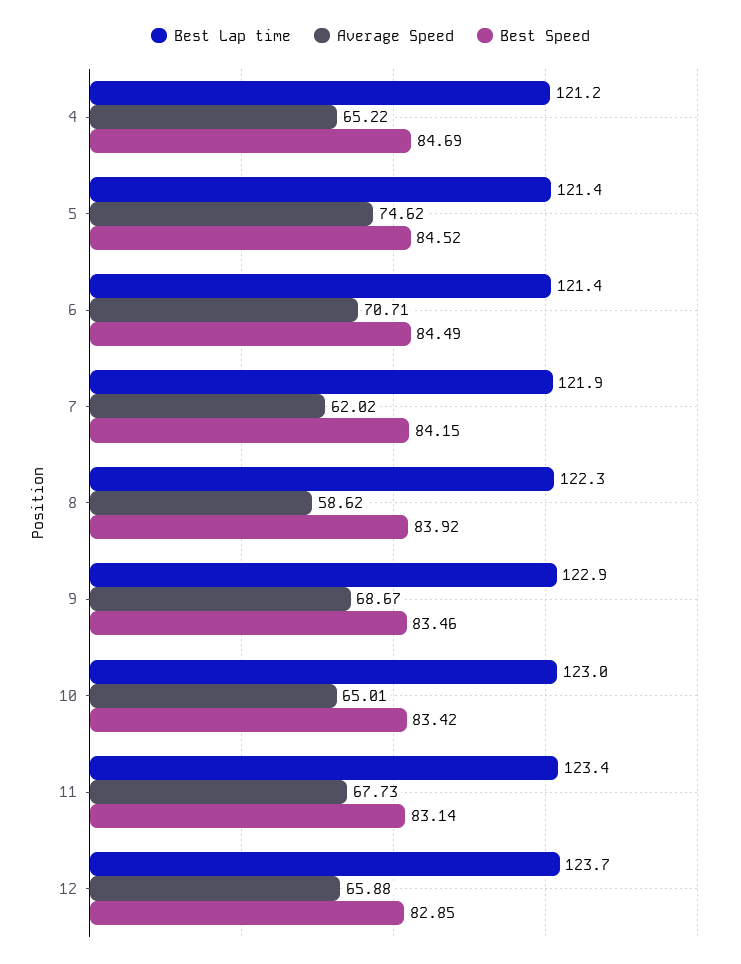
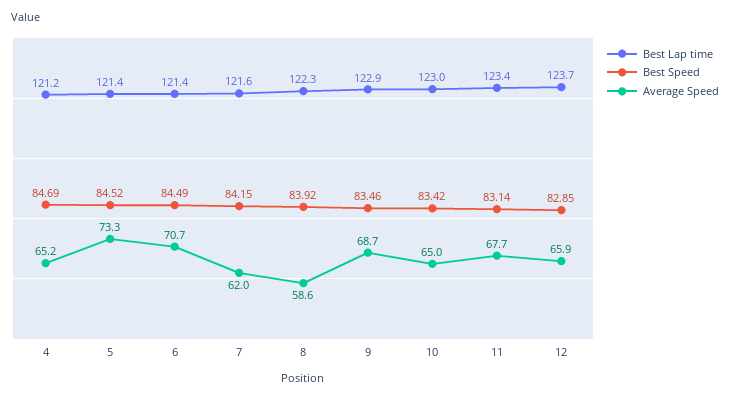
  {
    "Best Lap time": {
      "4": 121.2,
      "5": 121.4,
      "6": 121.4,
-     "7": 121.9,
+     "7": 121.6,
      "8": 122.3,
      "9": 122.9,
      "10": 123,
      "11": 123.4,
      "12": 123.7
    },
    "Average Speed": {
      "4": 65.22,
-     "5": 74.62,
+     "5": 73.3,
      "6": 70.71,
      "7": 62.02,
      "8": 58.62,
      "9": 68.67,
      "10": 65.01,
      "11": 67.73,
      "12": 65.88
    },
    "Best Speed": {
      "4": 84.69,
      "5": 84.52,
      "6": 84.49,
      "7": 84.15,
      "8": 83.92,
      "9": 83.46,
      "10": 83.42,
      "11": 83.14,
      "12": 82.85
    }
  }

